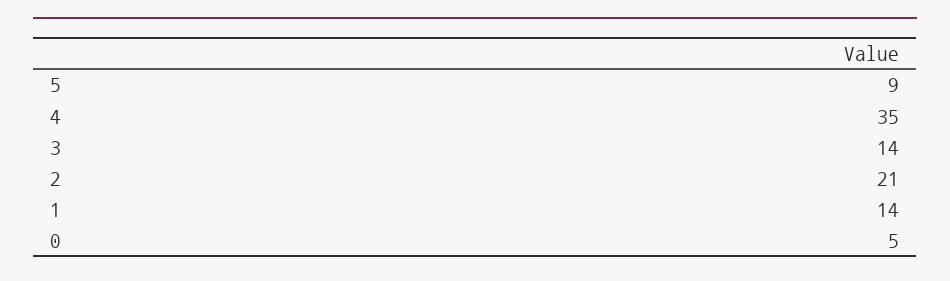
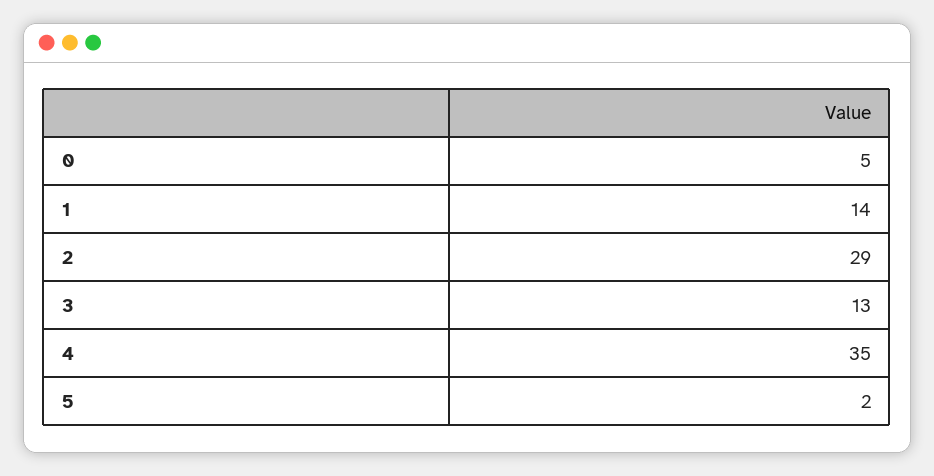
  {
-   "5": 9,
+   "5": 2,
    "4": 35,
-   "3": 14,
+   "3": 13,
-   "2": 21,
+   "2": 29,
    "1": 14,
    "0": 5
  }

